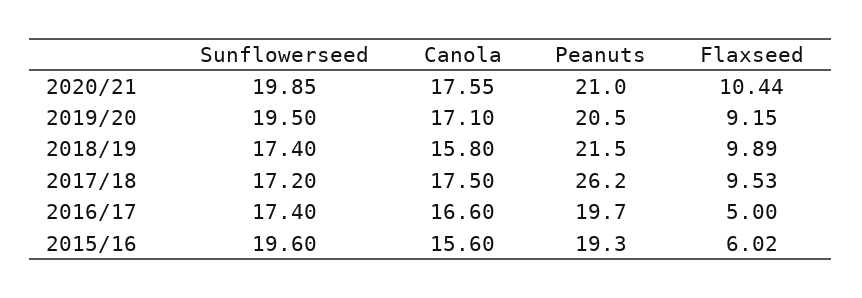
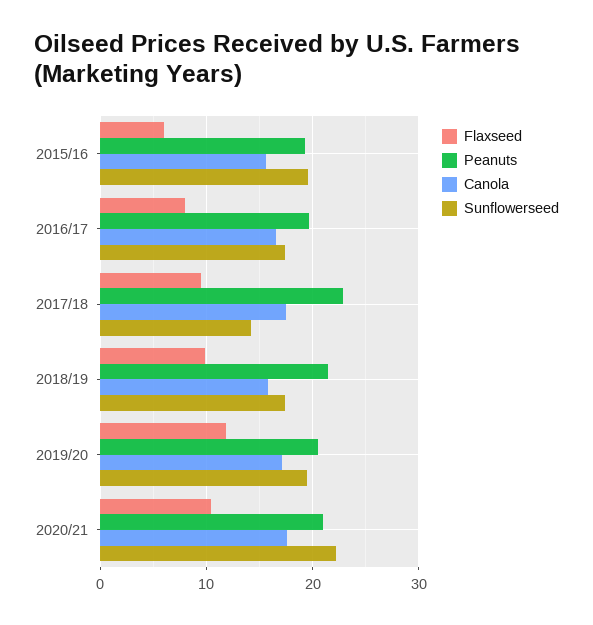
  {
    "Sunflowerseed": {
-     "2020/21": 19.85,
+     "2020/21": 22,
      "2019/20": 19.5,
      "2018/19": 17.4,
-     "2017/18": 17.2,
+     "2017/18": 14,
      "2016/17": 17.4,
      "2015/16": 19.6
    },
    "Canola": {
      "2020/21": 17.55,
      "2019/20": 17.1,
      "2018/19": 15.8,
      "2017/18": 17.5,
      "2016/17": 16.6,
      "2015/16": 15.6
    },
    "Peanuts": {
      "2020/21": 21,
      "2019/20": 20.5,
      "2018/19": 21.5,
-     "2017/18": 26.2,
+     "2017/18": 23,
      "2016/17": 19.7,
      "2015/16": 19.3
    },
    "Flaxseed": {
      "2020/21": 10.44,
-     "2019/20": 9.15,
+     "2019/20": 12,
      "2018/19": 9.89,
      "2017/18": 9.53,
-     "2016/17": 5,
+     "2016/17": 8,
      "2015/16": 6.02
    }
  }

